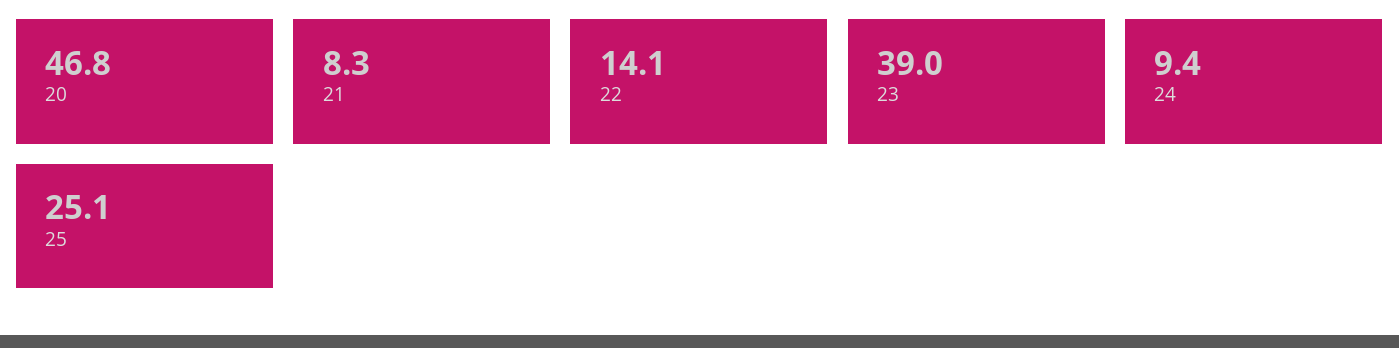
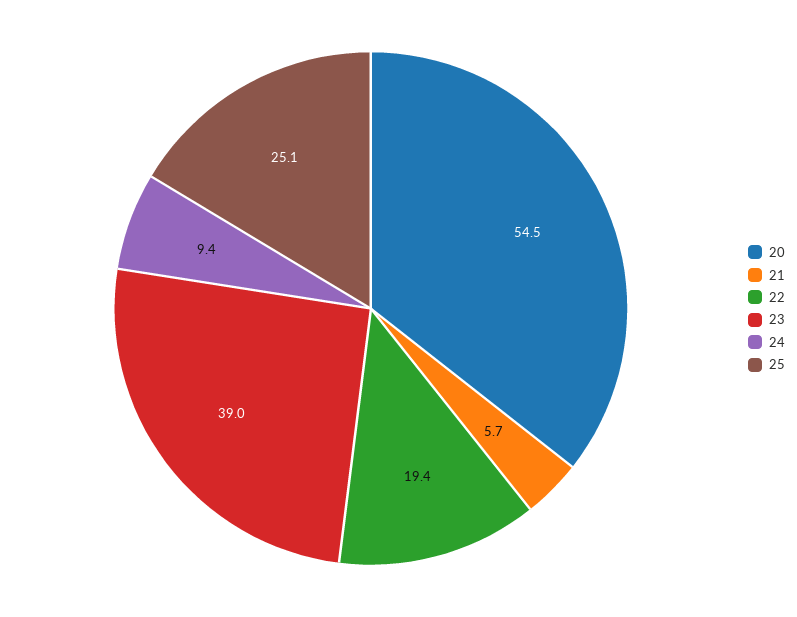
  {
-   "20": 46.8,
+   "20": 54.5,
-   "21": 8.3,
+   "21": 5.7,
-   "22": 14.1,
+   "22": 19.4,
    "23": 39,
    "24": 9.4,
    "25": 25.1
  }

